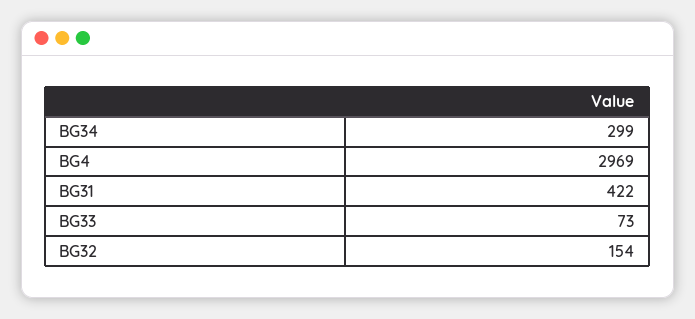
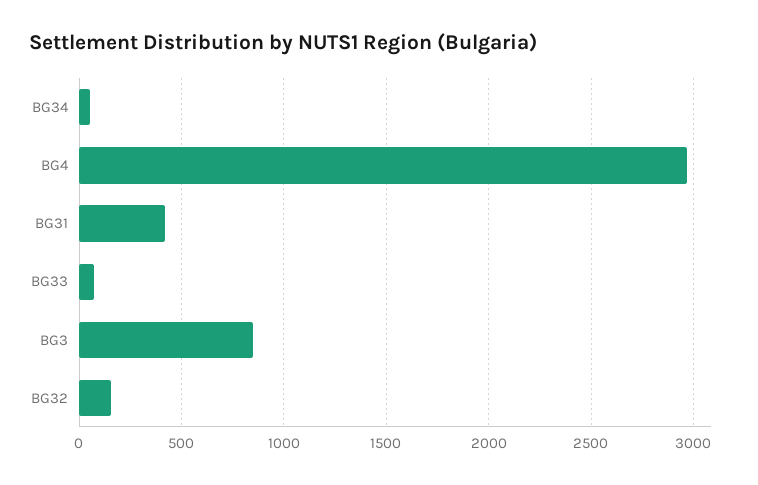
  {
-   "BG34": 299,
+   "BG34": 50,
    "BG4": 2969,
    "BG31": 422,
    "BG33": 73,
-   "BG32": 154
+   "BG32": 154,
+   "BG3": 850
  }

